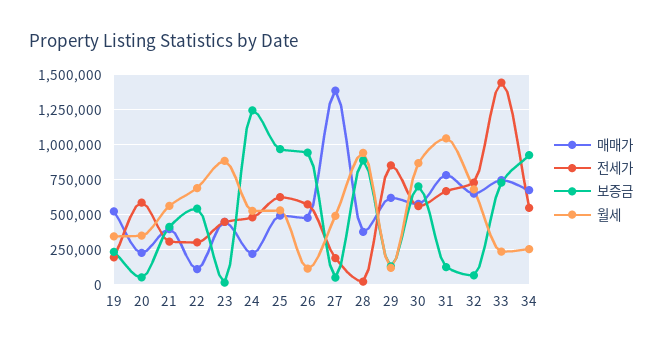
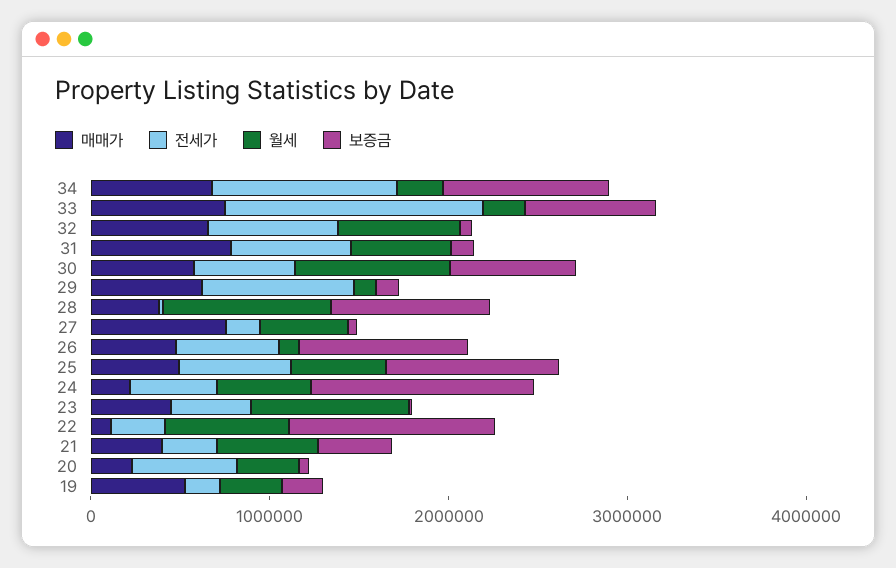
  {
    "매매가": {
      "19": 500000,
      "20": 250000,
      "21": 400000,
      "22": 100000,
      "23": 450000,
      "24": 200000,
      "25": 500000,
      "26": 500000,
-     "27": 1400000,
+     "27": 800000,
      "28": 400000,
      "29": 600000,
      "30": 600000,
      "31": 800000,
      "32": 650000,
      "33": 750000,
      "34": 700000
    },
    "전세가": {
      "19": 200000,
      "20": 600000,
      "21": 300000,
      "22": 300000,
      "23": 450000,
      "24": 500000,
      "25": 650000,
      "26": 550000,
      "27": 200000,
      "28": 0,
      "29": 850000,
      "30": 550000,
      "31": 650000,
      "32": 750000,
      "33": 1450000,
-     "34": 550000
+     "34": 1000000
    },
    "보증금": {
      "19": 250000,
      "20": 50000,
      "21": 400000,
-     "22": 550000,
+     "22": 1200000,
      "23": 0,
      "24": 1250000,
      "25": 950000,
      "26": 950000,
      "27": 50000,
      "28": 900000,
      "29": 150000,
      "30": 700000,
      "31": 100000,
      "32": 50000,
      "33": 750000,
      "34": 950000
    },
    "월세": {
      "19": 350000,
      "20": 350000,
      "21": 550000,
      "22": 700000,
      "23": 900000,
      "24": 550000,
      "25": 550000,
      "26": 100000,
      "27": 500000,
      "28": 950000,
      "29": 100000,
      "30": 850000,
-     "31": 1050000,
+     "31": 600000,
      "32": 700000,
      "33": 250000,
      "34": 250000
    }
  }

